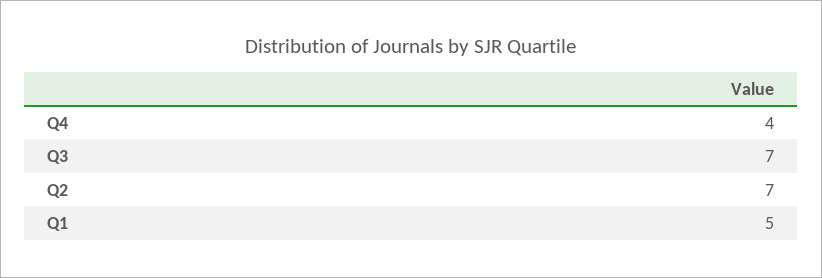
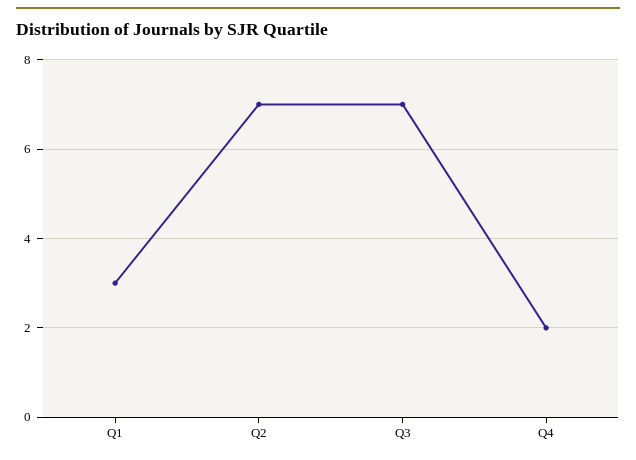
  {
-   "Q4": 4,
+   "Q4": 2,
    "Q3": 7,
    "Q2": 7,
-   "Q1": 5
+   "Q1": 3
  }

